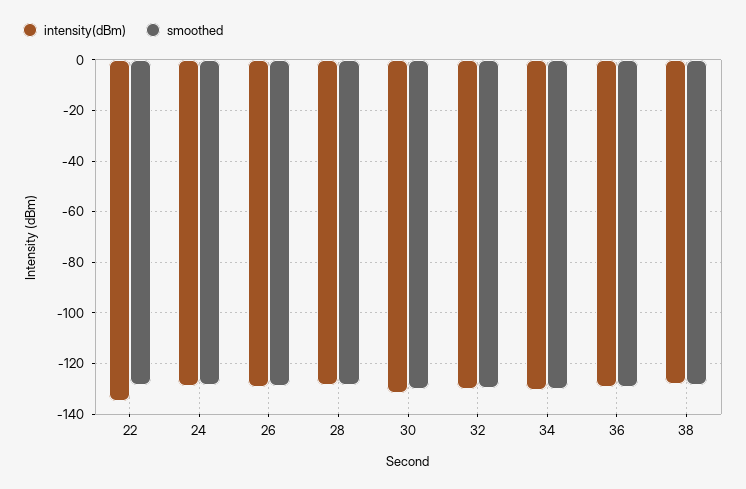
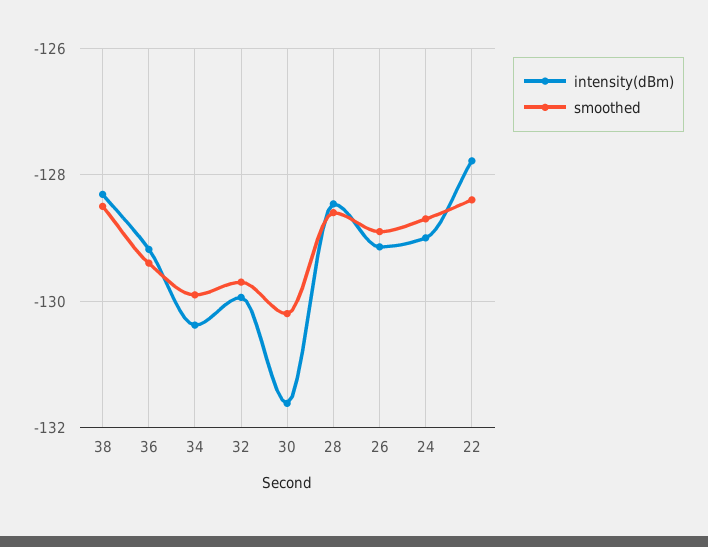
  {
    "intensity(dBm)": {
-     "22": -135,
+     "22": -127.8,
      "24": -129,
      "26": -129.2,
      "28": -128.4,
      "30": -131.6,
      "32": -130,
      "34": -130.4,
      "36": -129.2,
      "38": -128.4
    },
    "smoothed": {
      "22": -128.4,
      "24": -128.8,
      "26": -129,
      "28": -128.6,
      "30": -130.2,
      "32": -129.8,
      "34": -130,
      "36": -129.4,
      "38": -128.6
    }
  }

